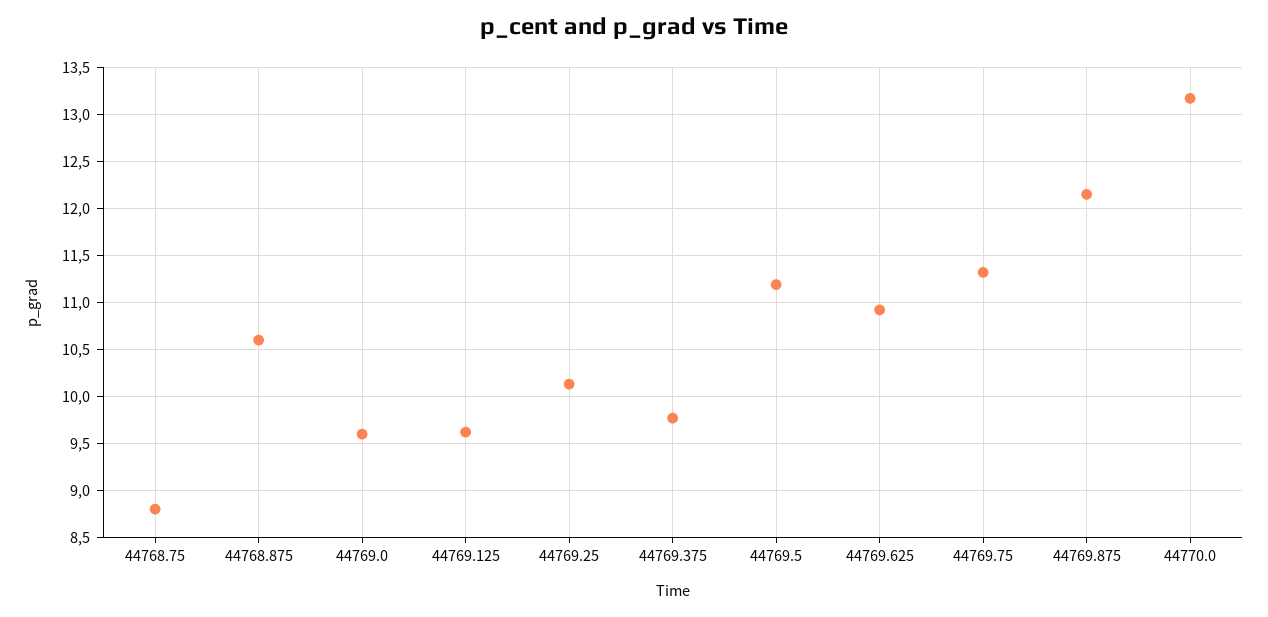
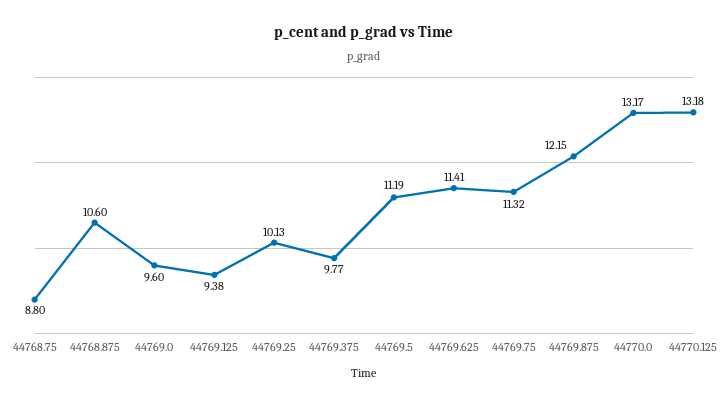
  {
    "44768.75": 8.8,
    "44768.875": 10.6,
    "44769.0": 9.6,
-   "44769.125": 9.6,
+   "44769.125": 9.38,
    "44769.25": 10.13,
    "44769.375": 9.77,
    "44769.5": 11.19,
-   "44769.625": 10.9,
+   "44769.625": 11.41,
    "44769.75": 11.32,
    "44769.875": 12.15,
-   "44770.0": 13.17
+   "44770.0": 13.17,
+   "44770.125": 13.18
  }

